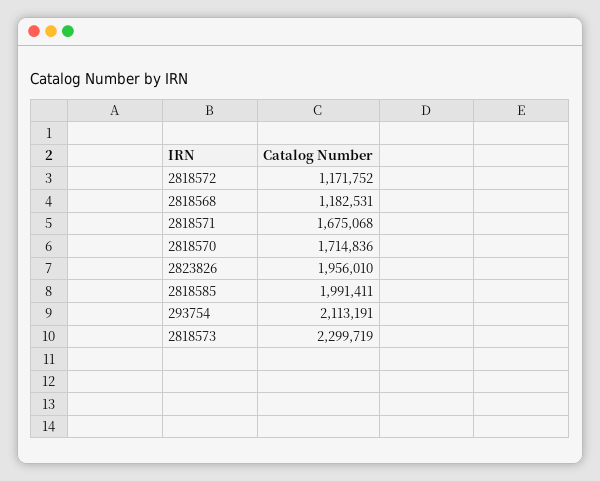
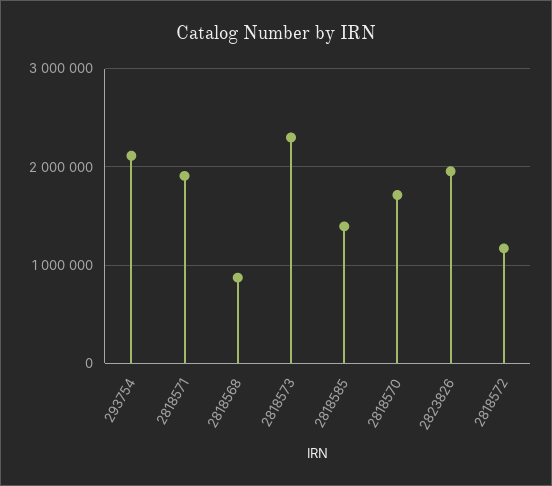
  {
    "2818572": 1171752,
-   "2818568": 1182531,
+   "2818568": 900000,
-   "2818571": 1675068,
+   "2818571": 1900000,
    "2818570": 1714836,
    "2823826": 1956010,
-   "2818585": 1991411,
+   "2818585": 1400000,
    "293754": 2113191,
    "2818573": 2299719
  }

